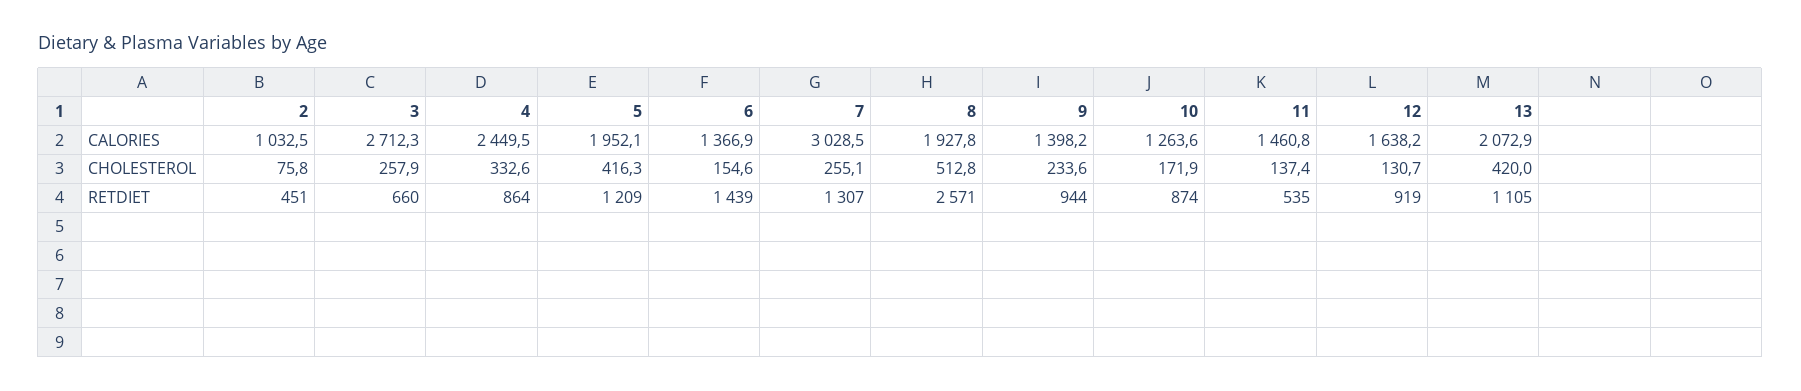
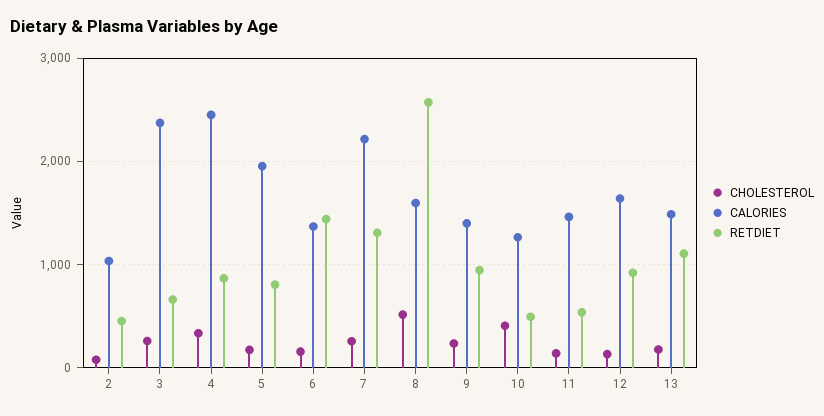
  {
    "CALORIES": {
      "2": 1032.5,
-     "3": 2712.3,
+     "3": 2400,
      "4": 2449.5,
      "5": 1952.1,
      "6": 1366.9,
-     "7": 3028.5,
+     "7": 2200,
-     "8": 1927.8,
+     "8": 1600,
      "9": 1398.2,
      "10": 1263.6,
      "11": 1460.8,
      "12": 1638.2,
-     "13": 2072.9
+     "13": 1500
    },
    "CHOLESTEROL": {
      "2": 75.8,
      "3": 257.9,
      "4": 332.6,
-     "5": 416.3,
+     "5": 200,
      "6": 154.6,
      "7": 255.1,
      "8": 512.8,
      "9": 233.6,
-     "10": 171.9,
+     "10": 400,
      "11": 137.4,
      "12": 130.7,
-     "13": 420
+     "13": 200
    },
    "RETDIET": {
      "2": 451,
      "3": 660,
      "4": 864,
-     "5": 1209,
+     "5": 800,
      "6": 1439,
      "7": 1307,
      "8": 2571,
      "9": 944,
-     "10": 874,
+     "10": 500,
      "11": 535,
      "12": 919,
      "13": 1105
    }
  }

